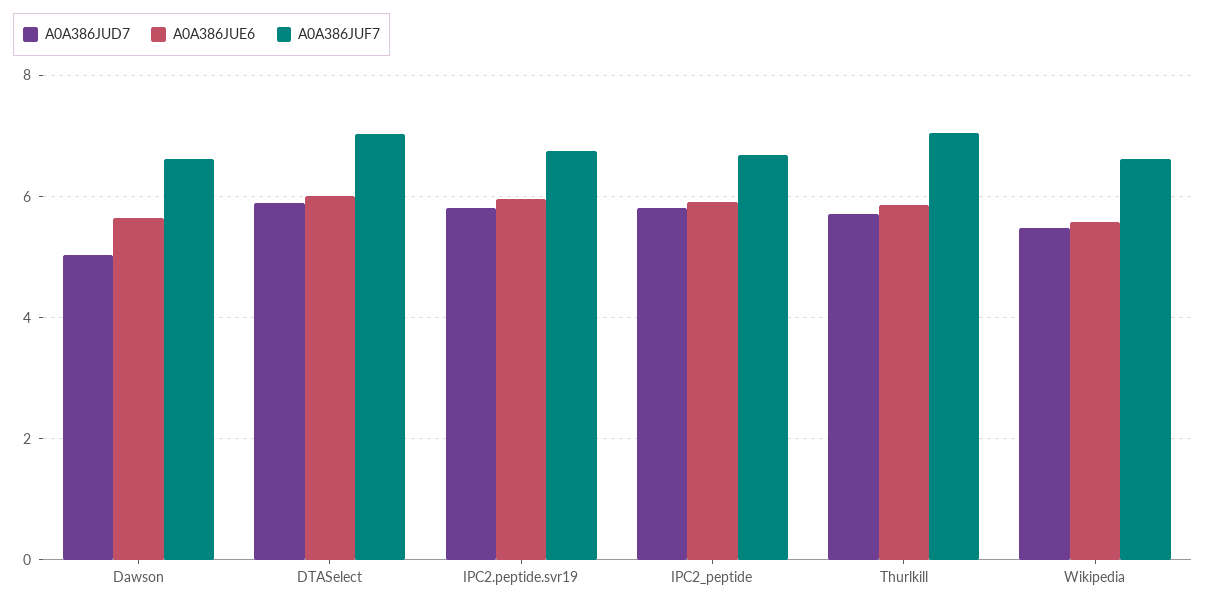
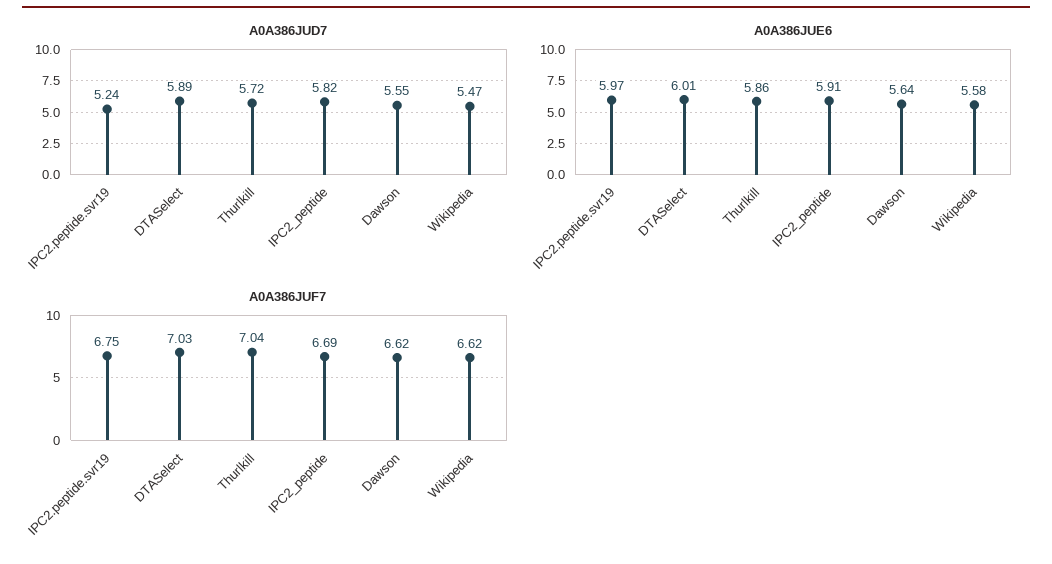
  {
    "A0A386JUD7": {
-     "Dawson": 5,
+     "Dawson": 5.55,
      "DTASelect": 5.89,
-     "IPC2.peptide.svr19": 5.8,
+     "IPC2.peptide.svr19": 5.24,
      "IPC2_peptide": 5.82,
      "Thurlkill": 5.72,
      "Wikipedia": 5.47
    },
    "A0A386JUE6": {
      "Dawson": 5.64,
      "DTASelect": 6.01,
      "IPC2.peptide.svr19": 5.97,
      "IPC2_peptide": 5.91,
      "Thurlkill": 5.86,
      "Wikipedia": 5.58
    },
    "A0A386JUF7": {
      "Dawson": 6.62,
      "DTASelect": 7.03,
      "IPC2.peptide.svr19": 6.75,
      "IPC2_peptide": 6.69,
      "Thurlkill": 7.04,
      "Wikipedia": 6.62
    }
  }

